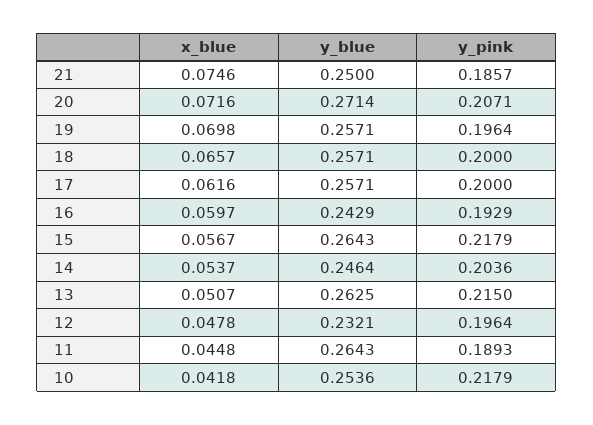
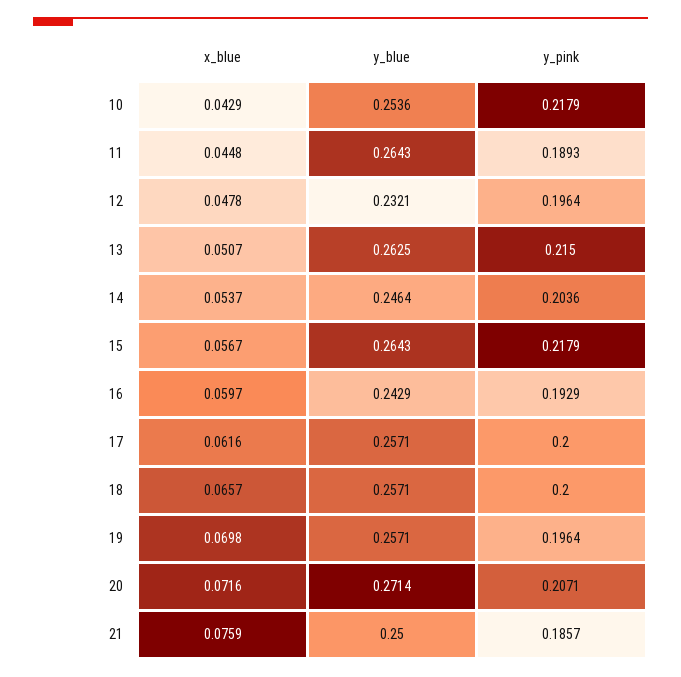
  {
    "x_blue": {
-     "21": 0.0746,
+     "21": 0.0759,
      "20": 0.0716,
      "19": 0.0698,
      "18": 0.0657,
      "17": 0.0616,
      "16": 0.0597,
      "15": 0.0567,
      "14": 0.0537,
      "13": 0.0507,
      "12": 0.0478,
      "11": 0.0448,
-     "10": 0.0418
+     "10": 0.0429
    },
    "y_blue": {
      "21": 0.25,
      "20": 0.2714,
      "19": 0.2571,
      "18": 0.2571,
      "17": 0.2571,
      "16": 0.2429,
      "15": 0.2643,
      "14": 0.2464,
      "13": 0.2625,
      "12": 0.2321,
      "11": 0.2643,
      "10": 0.2536
    },
    "y_pink": {
      "21": 0.1857,
      "20": 0.2071,
      "19": 0.1964,
      "18": 0.2,
      "17": 0.2,
      "16": 0.1929,
      "15": 0.2179,
      "14": 0.2036,
      "13": 0.215,
      "12": 0.1964,
      "11": 0.1893,
      "10": 0.2179
    }
  }

